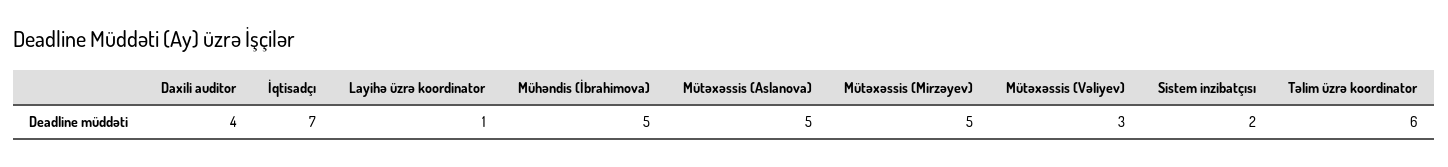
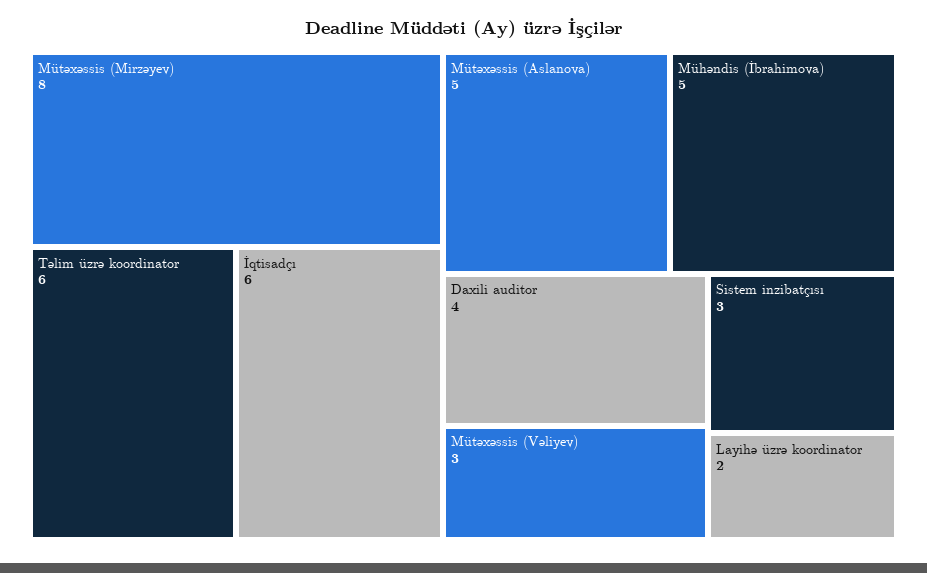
  {
    "Daxili auditor": 4,
-   "İqtisadçı": 7,
+   "İqtisadçı": 6,
-   "Layihə üzrə koordinator": 1,
+   "Layihə üzrə koordinator": 2,
    "Mühəndis (İbrahimova)": 5,
    "Mütəxəssis (Aslanova)": 5,
-   "Mütəxəssis (Mirzəyev)": 5,
+   "Mütəxəssis (Mirzəyev)": 8,
    "Mütəxəssis (Vəliyev)": 3,
-   "Sistem inzibatçısı": 2,
+   "Sistem inzibatçısı": 3,
    "Təlim üzrə koordinator": 6
  }

